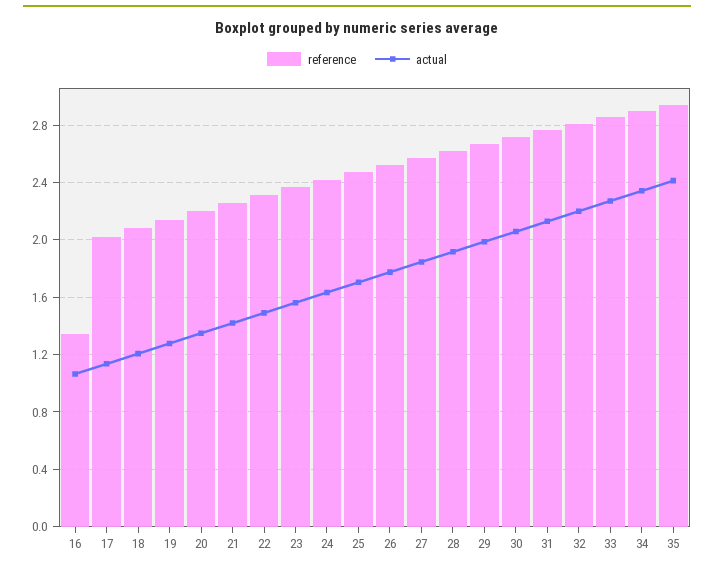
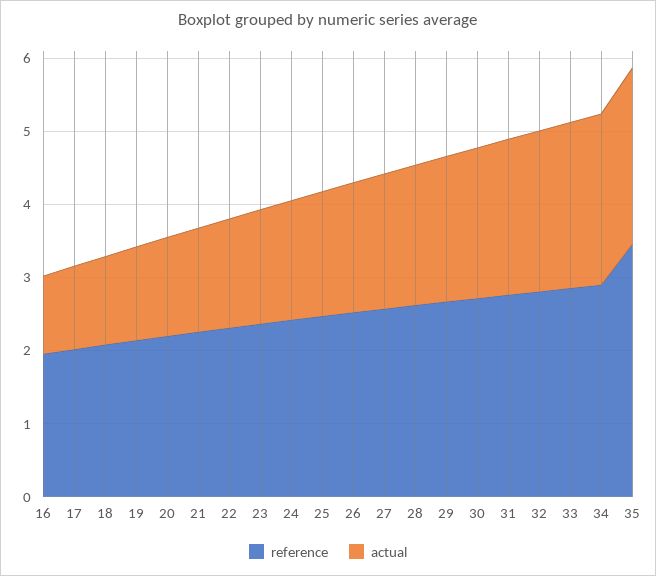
  {
    "reference": {
-     "16": 1.35,
+     "16": 2,
      "17": 2,
      "18": 2.1,
      "19": 2.15,
      "20": 2.2,
      "21": 2.25,
      "22": 2.3,
      "23": 2.35,
      "24": 2.4,
      "25": 2.45,
      "26": 2.5,
      "27": 2.55,
      "28": 2.6,
      "29": 2.65,
      "30": 2.7,
      "31": 2.75,
      "32": 2.8,
      "33": 2.85,
      "34": 2.9,
-     "35": 2.95
+     "35": 3.4
    },
    "actual": {
      "16": 1.05,
      "17": 1.15,
      "18": 1.2,
      "19": 1.3,
      "20": 1.35,
      "21": 1.4,
      "22": 1.5,
      "23": 1.55,
      "24": 1.65,
      "25": 1.7,
      "26": 1.8,
      "27": 1.85,
      "28": 1.9,
      "29": 2,
      "30": 2.05,
      "31": 2.15,
      "32": 2.2,
      "33": 2.25,
      "34": 2.35,
      "35": 2.4
    }
  }

